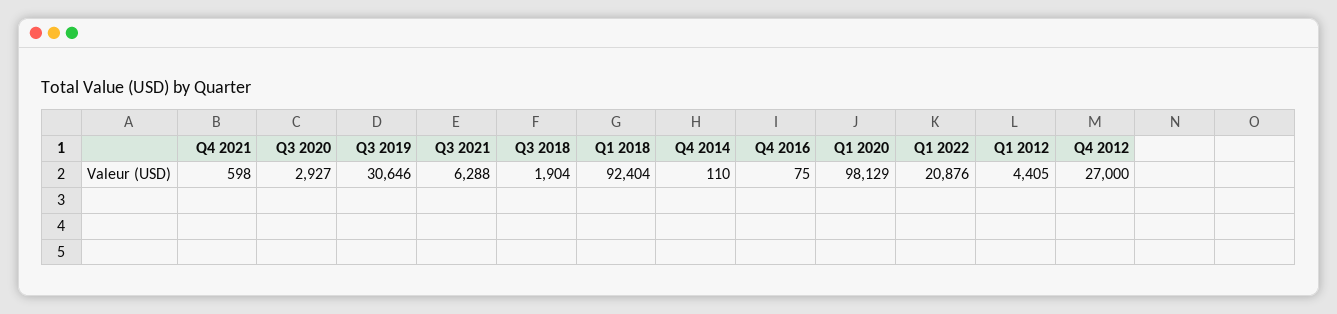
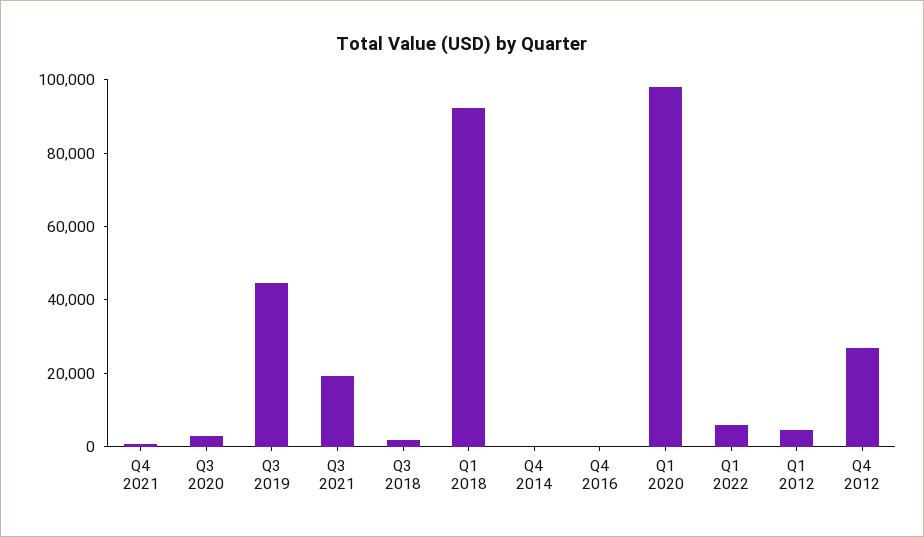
  {
    "Q4 2021": 598,
    "Q3 2020": 2927,
-   "Q3 2019": 30646,
+   "Q3 2019": 45000,
-   "Q3 2021": 6288,
+   "Q3 2021": 20000,
    "Q3 2018": 1904,
    "Q1 2018": 92404,
    "Q4 2014": 110,
    "Q4 2016": 75,
    "Q1 2020": 98129,
-   "Q1 2022": 20876,
+   "Q1 2022": 5000,
    "Q1 2012": 4405,
    "Q4 2012": 27000
  }

